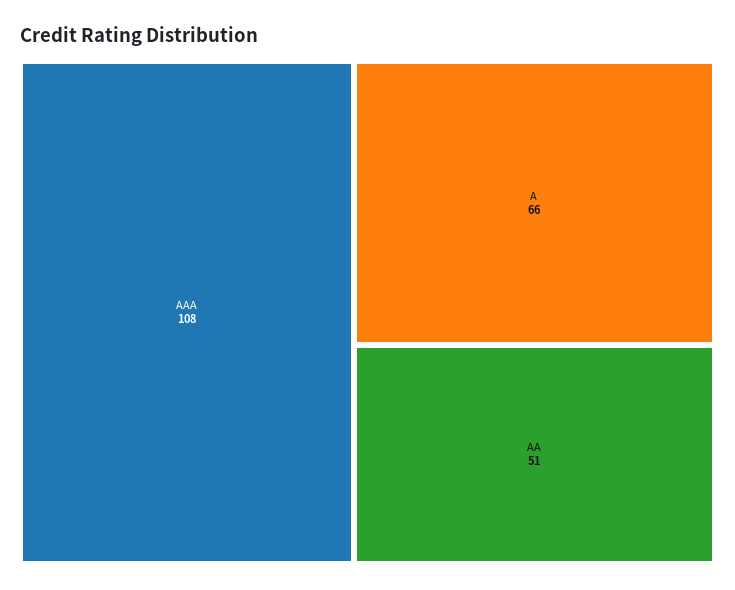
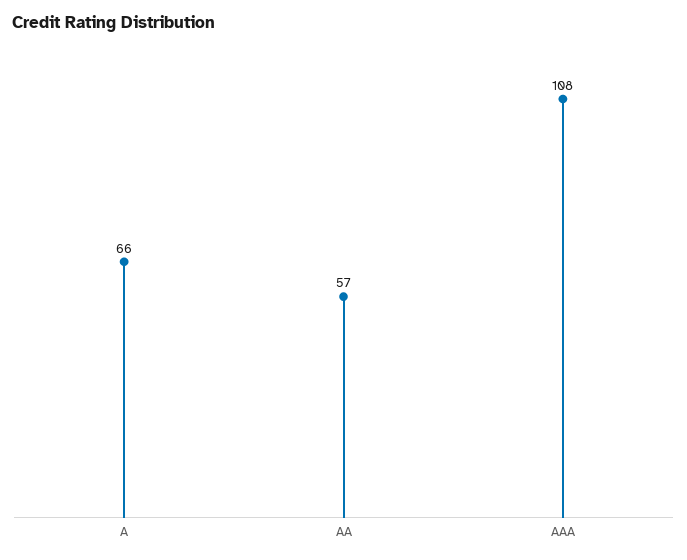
  {
    "AAA": 108,
    "A": 66,
-   "AA": 51
+   "AA": 57
  }

